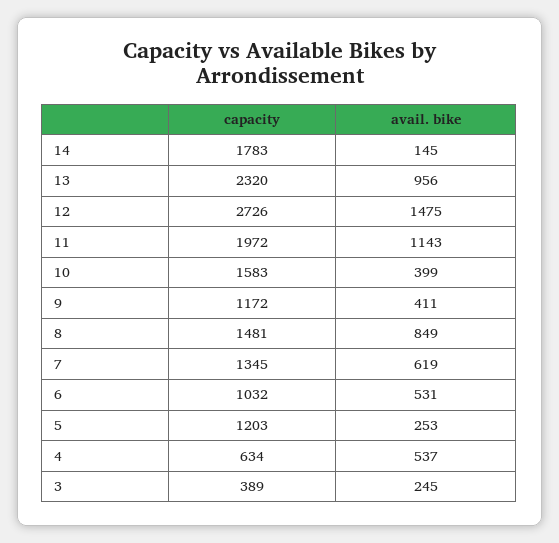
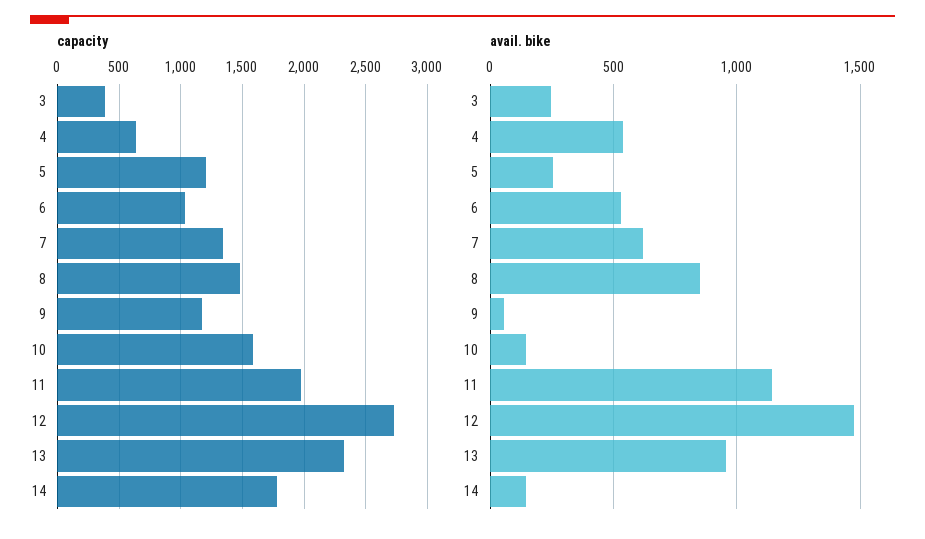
  {
    "capacity": {
      "14": 1783,
      "13": 2320,
      "12": 2726,
      "11": 1972,
      "10": 1583,
      "9": 1172,
      "8": 1481,
      "7": 1345,
      "6": 1032,
      "5": 1203,
      "4": 634,
      "3": 389
    },
    "avail. bike": {
      "14": 145,
      "13": 956,
      "12": 1475,
      "11": 1143,
-     "10": 399,
+     "10": 150,
-     "9": 411,
+     "9": 50,
      "8": 849,
      "7": 619,
      "6": 531,
      "5": 253,
      "4": 537,
      "3": 245
    }
  }

